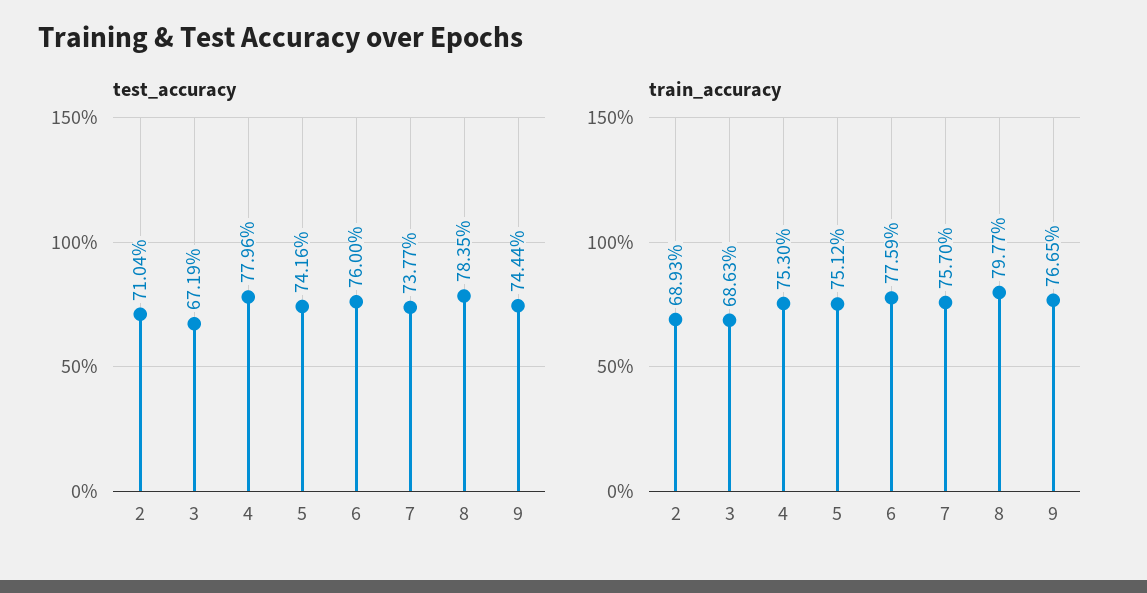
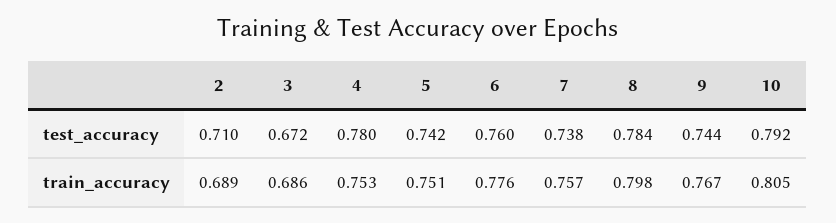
  {
    "test_accuracy": {
      "2": 0.7104,
      "3": 0.6719,
      "4": 0.7796,
      "5": 0.7416,
      "6": 0.76,
      "7": 0.7377,
      "8": 0.7835,
-     "9": 0.7444
+     "9": 0.7444,
+     "10": 0.792
    },
    "train_accuracy": {
      "2": 0.6893,
      "3": 0.6863,
      "4": 0.753,
      "5": 0.7512,
      "6": 0.7759,
      "7": 0.757,
      "8": 0.7977,
-     "9": 0.7665
+     "9": 0.7665,
+     "10": 0.805
    }
  }

